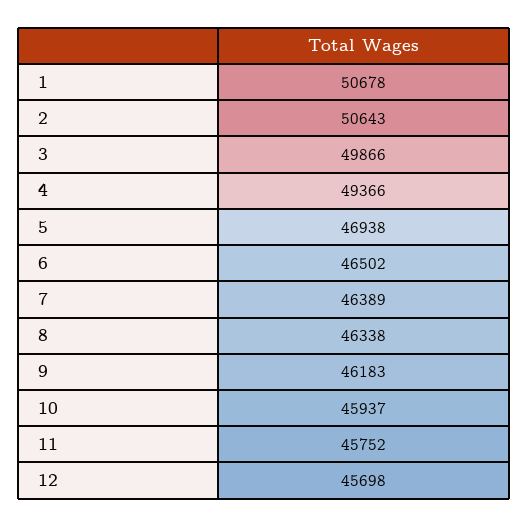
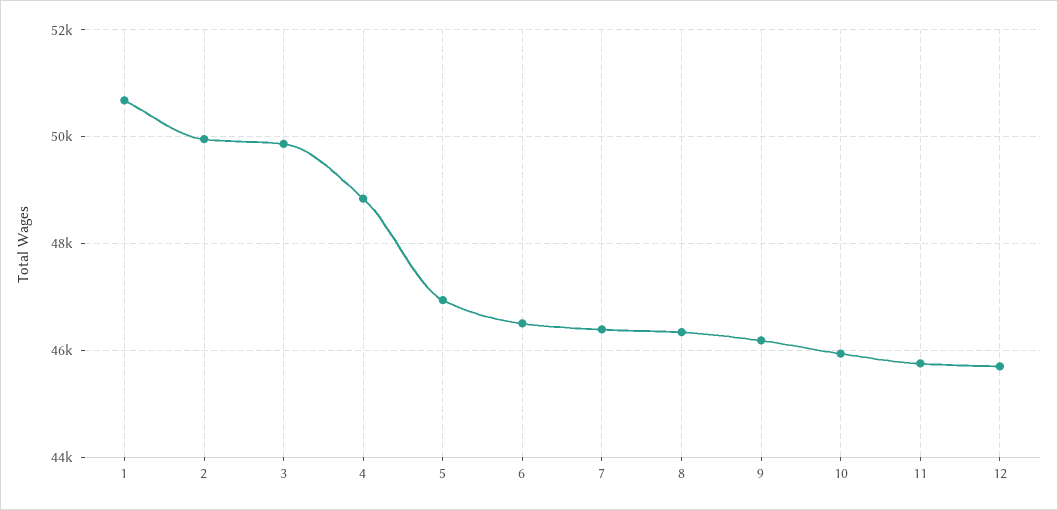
  {
    "1": 50678,
-   "2": 50643,
+   "2": 50000,
    "3": 49866,
-   "4": 49366,
+   "4": 48800,
    "5": 46938,
    "6": 46502,
    "7": 46389,
    "8": 46338,
    "9": 46183,
    "10": 45937,
    "11": 45752,
    "12": 45698
  }

